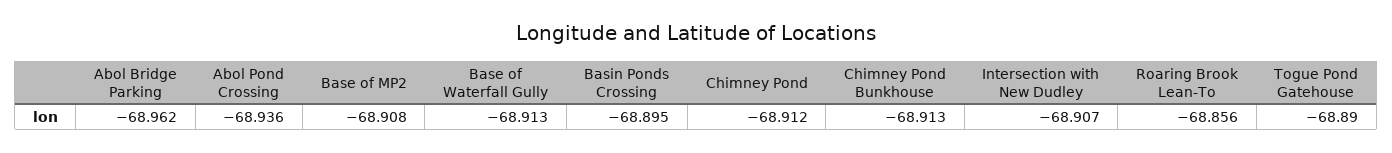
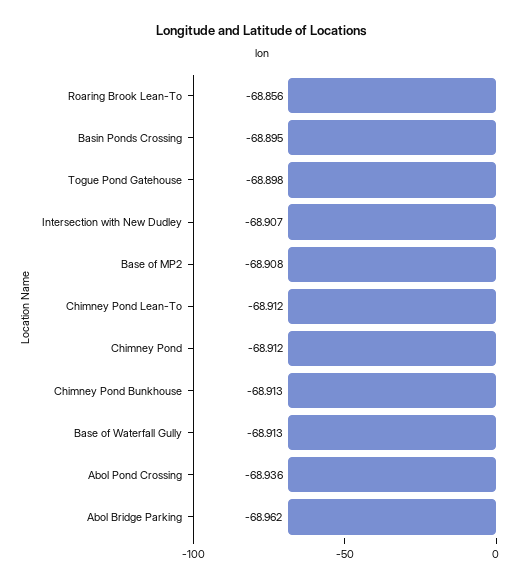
  {
    "Abol Bridge Parking": -68.962,
    "Abol Pond Crossing": -68.936,
    "Base of MP2": -68.908,
    "Base of Waterfall Gully": -68.913,
    "Basin Ponds Crossing": -68.895,
    "Chimney Pond": -68.912,
    "Chimney Pond Bunkhouse": -68.913,
    "Intersection with New Dudley": -68.907,
    "Roaring Brook Lean-To": -68.856,
-   "Togue Pond Gatehouse": -68.89
+   "Togue Pond Gatehouse": -68.898,
+   "Chimney Pond Lean-To": -68.912
  }

